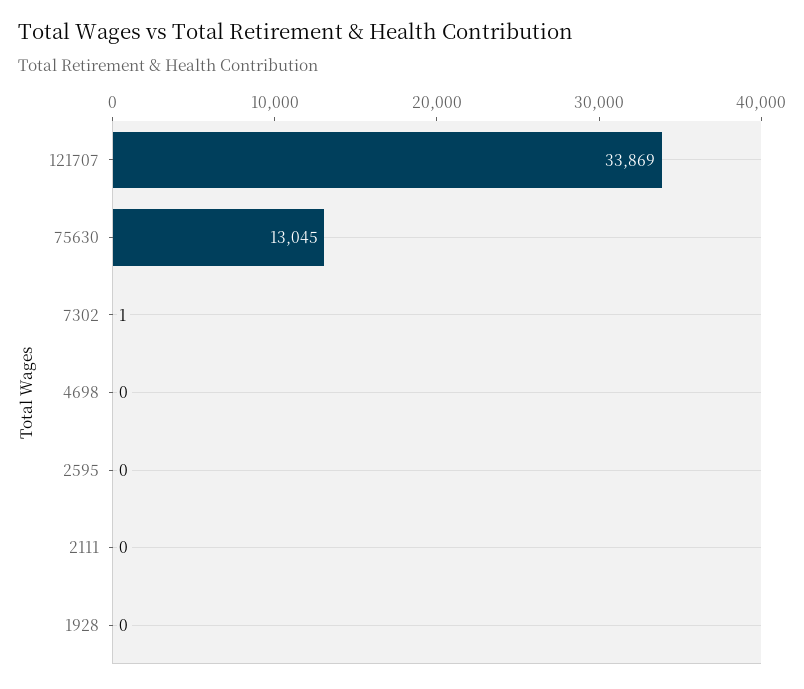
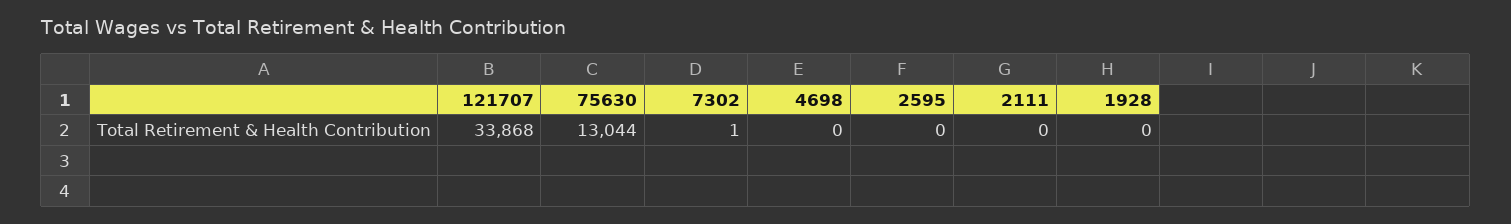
  {
-   "121707": 33869,
+   "121707": 33868,
-   "75630": 13045,
+   "75630": 13044,
    "7302": 1,
    "4698": 0,
    "2595": 0,
    "2111": 0,
    "1928": 0
  }

